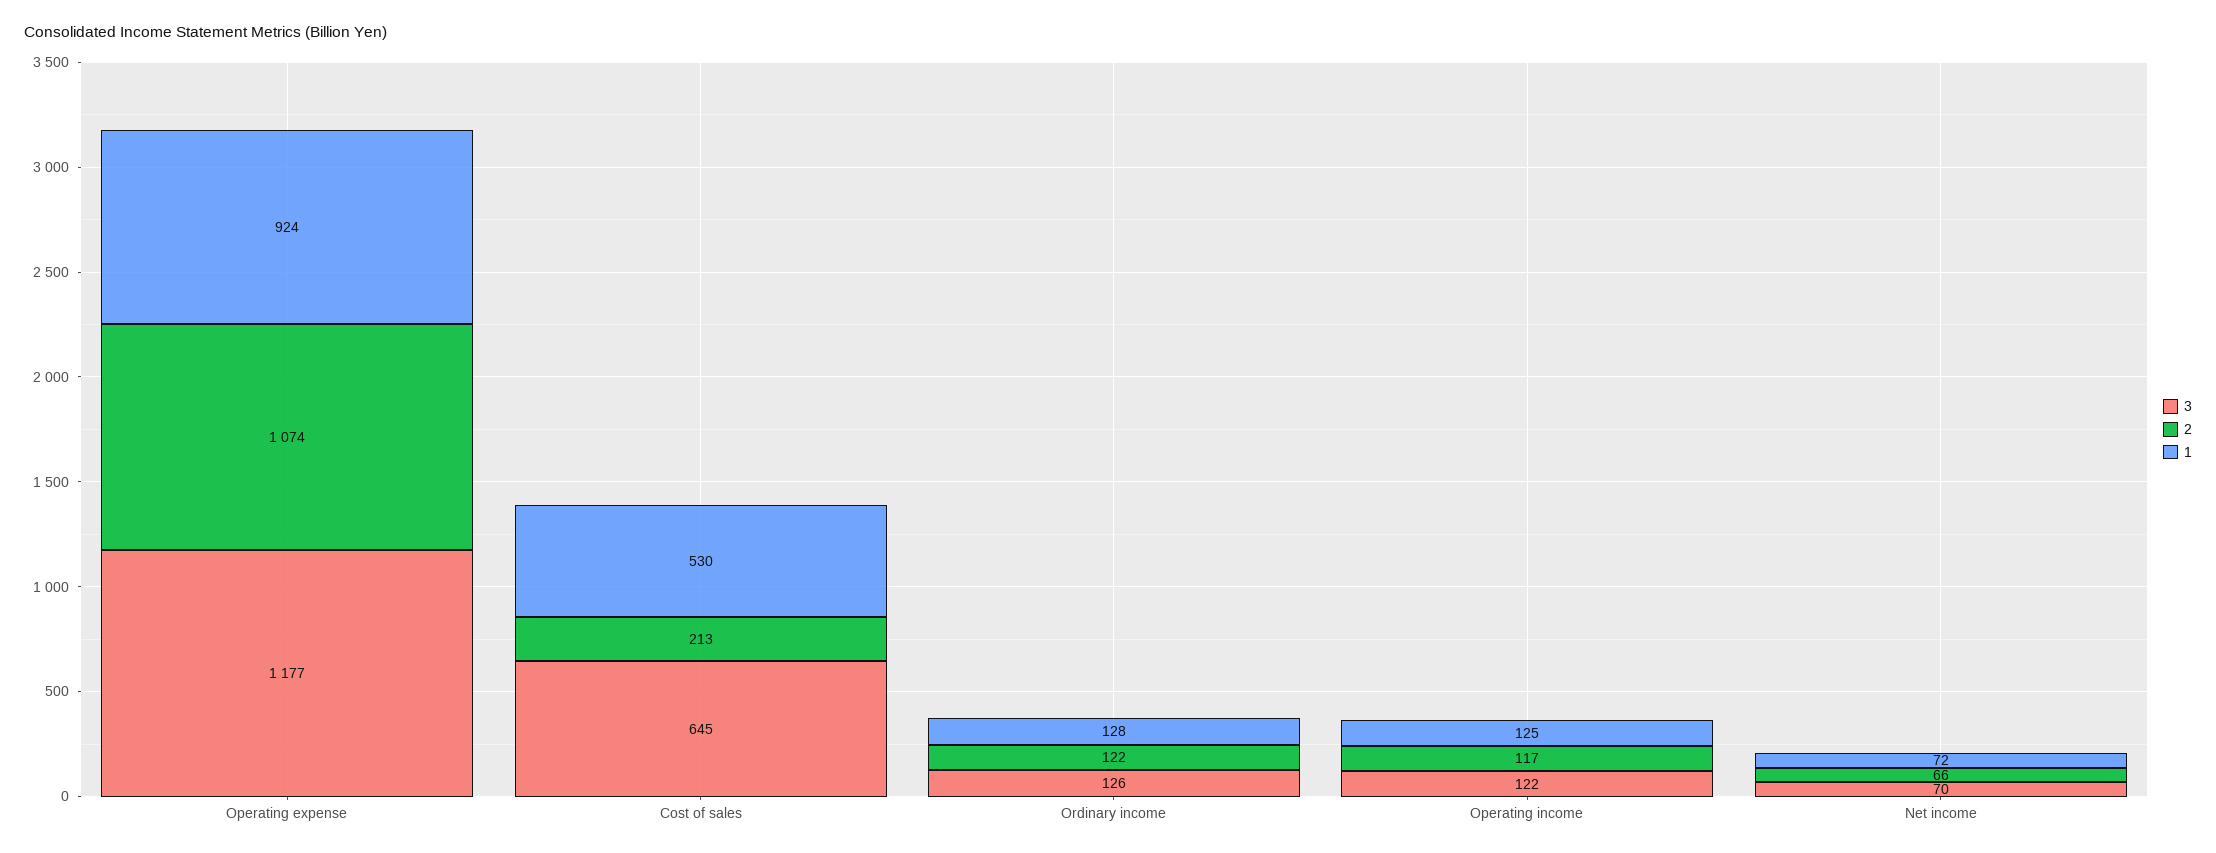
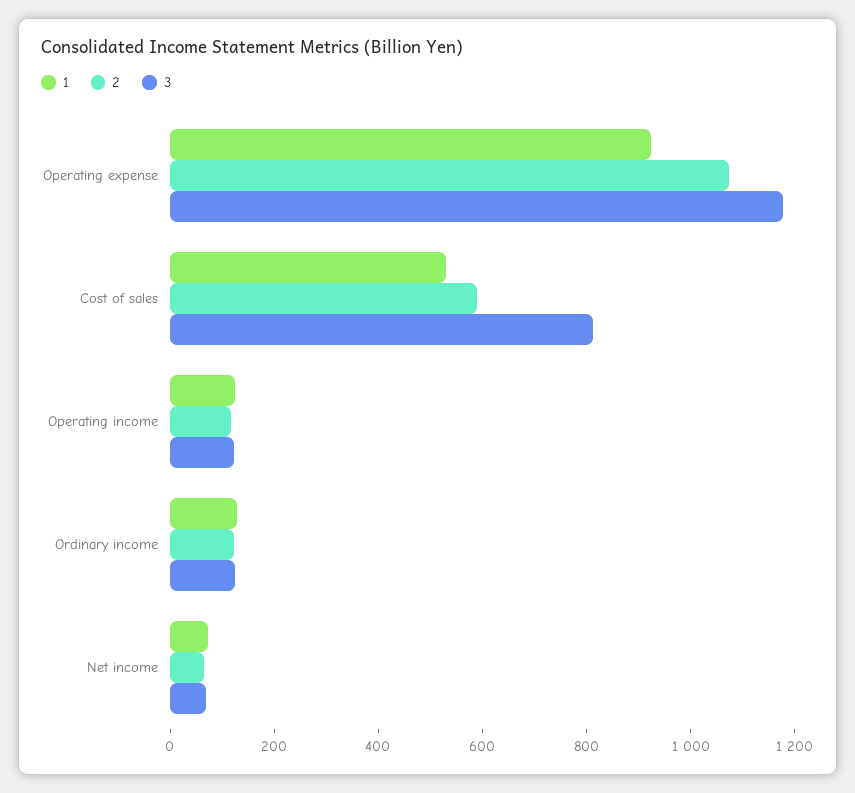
  {
    "3": {
      "Operating expense": 1177,
-     "Cost of sales": 645,
+     "Cost of sales": 800,
      "Ordinary income": 126,
      "Operating income": 122,
      "Net income": 70
    },
    "2": {
      "Operating expense": 1074,
-     "Cost of sales": 213,
+     "Cost of sales": 600,
      "Ordinary income": 122,
      "Operating income": 117,
      "Net income": 66
    },
    "1": {
      "Operating expense": 924,
      "Cost of sales": 530,
      "Ordinary income": 128,
      "Operating income": 125,
      "Net income": 72
    }
  }

